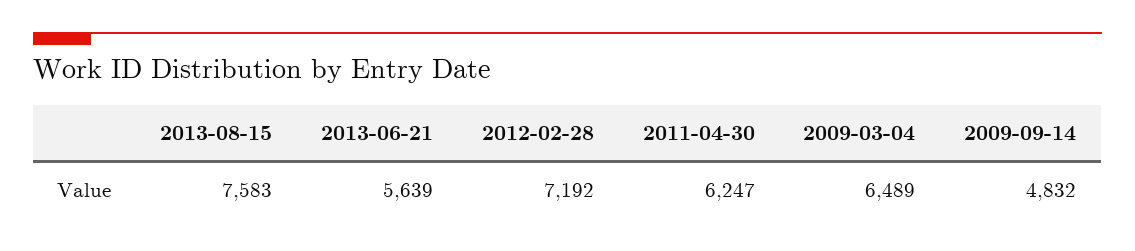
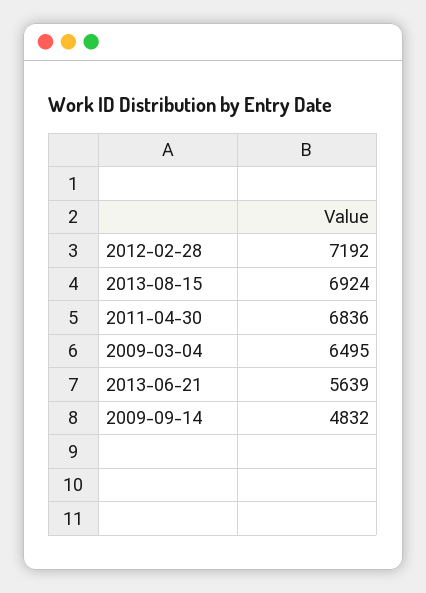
  {
-   "2013-08-15": 7583,
+   "2013-08-15": 6924,
    "2013-06-21": 5639,
    "2012-02-28": 7192,
-   "2011-04-30": 6247,
+   "2011-04-30": 6836,
-   "2009-03-04": 6489,
+   "2009-03-04": 6495,
    "2009-09-14": 4832
  }

